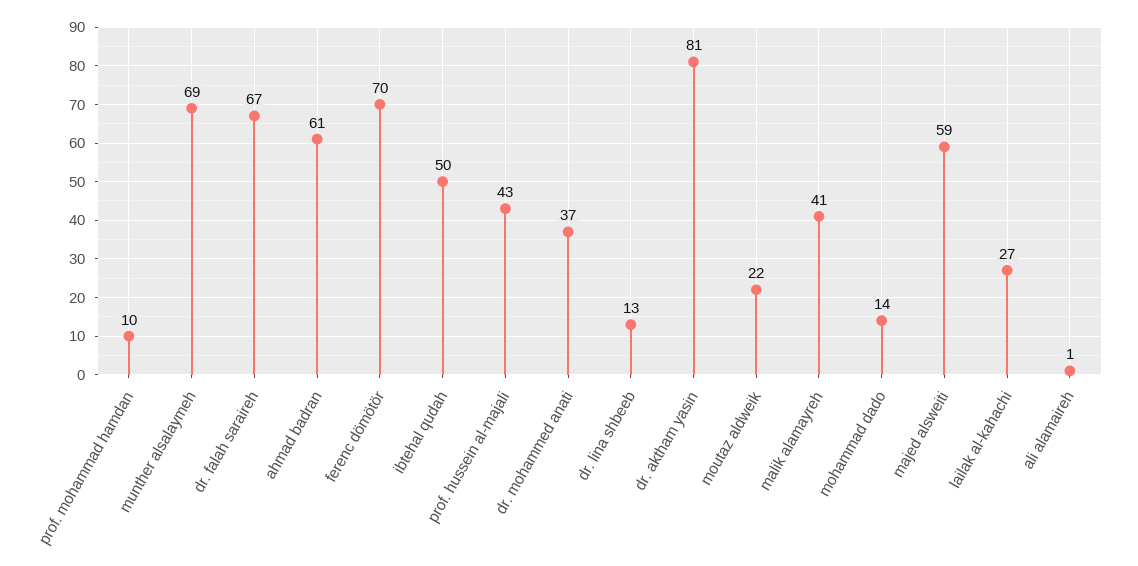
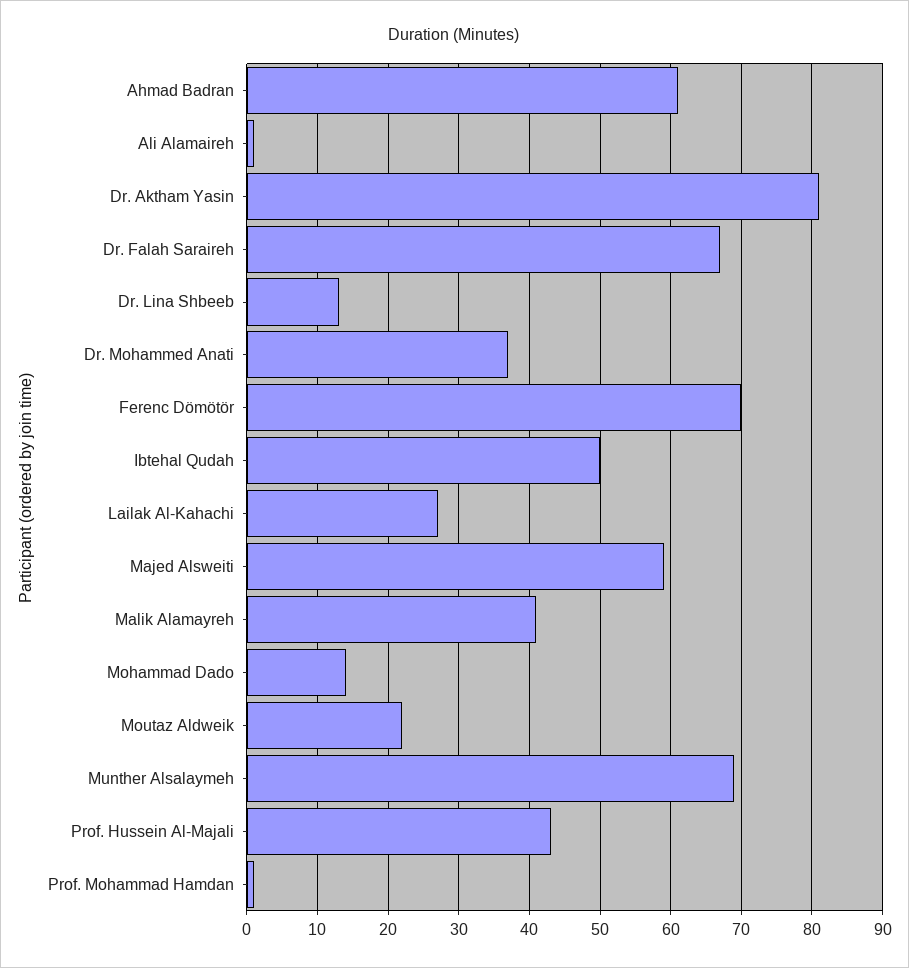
  {
-   "prof. mohammad hamdan": 10,
+   "prof. mohammad hamdan": 1,
    "munther alsalaymeh": 69,
    "dr. falah saraireh": 67,
    "ahmad badran": 61,
    "ferenc dömötör": 70,
    "ibtehal qudah": 50,
    "prof. hussein al-majali": 43,
    "dr. mohammed anati": 37,
    "dr. lina shbeeb": 13,
    "dr. aktham yasin": 81,
    "moutaz aldweik": 22,
    "malik alamayreh": 41,
    "mohammad dado": 14,
    "majed alsweiti": 59,
    "lailak al-kahachi": 27,
    "ali alamaireh": 1
  }

